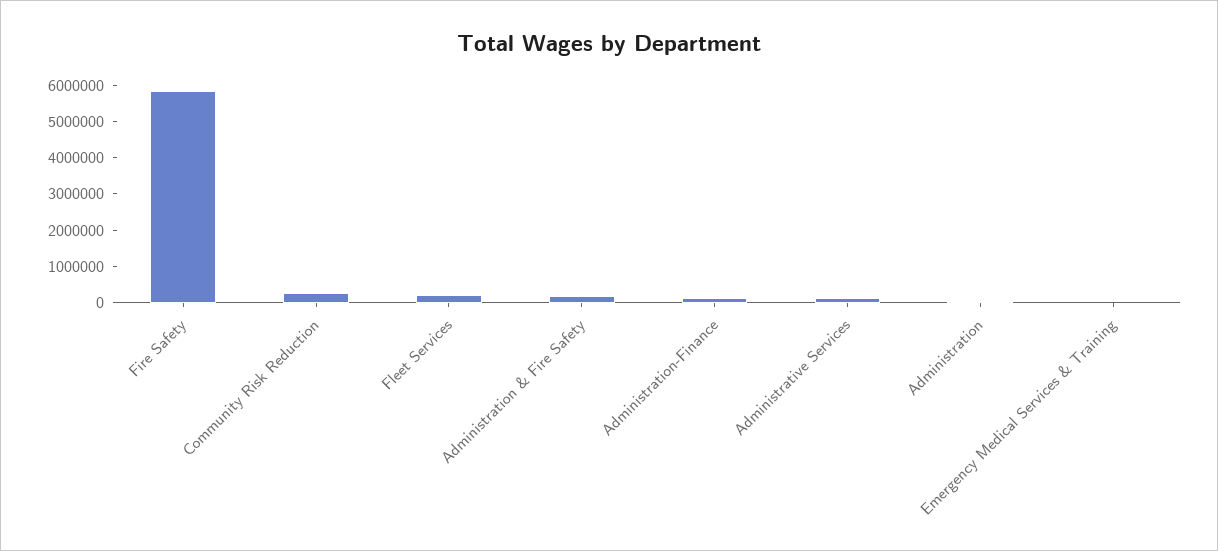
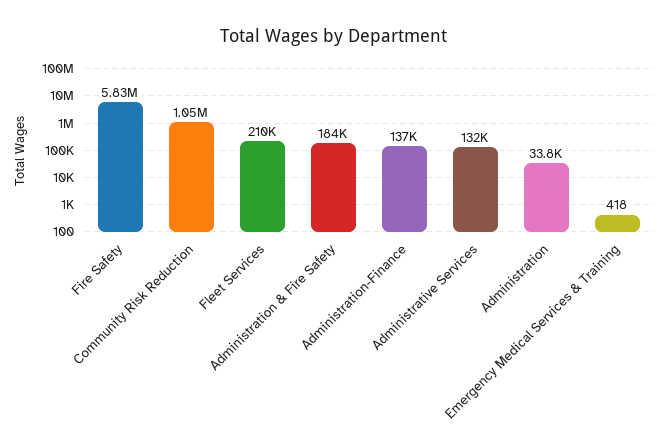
  {
    "Fire Safety": 5830000,
-   "Community Risk Reduction": 250000,
+   "Community Risk Reduction": 1050000,
    "Fleet Services": 210000,
    "Administration & Fire Safety": 184000,
    "Administration-Finance": 137000,
    "Administrative Services": 132000,
    "Administration": 33800,
    "Emergency Medical Services & Training": 418
  }

